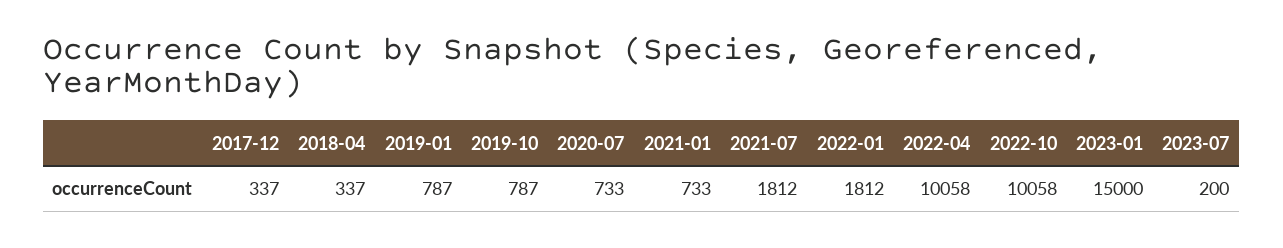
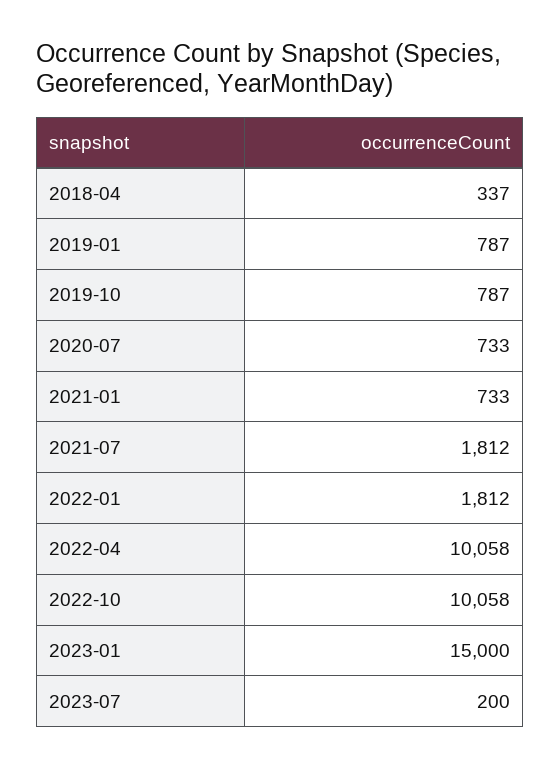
  {
-   "2017-12": 337,
    "2018-04": 337,
    "2019-01": 787,
    "2019-10": 787,
    "2020-07": 733,
    "2021-01": 733,
    "2021-07": 1812,
    "2022-01": 1812,
    "2022-04": 10058,
    "2022-10": 10058,
    "2023-01": 15000,
    "2023-07": 200
  }

